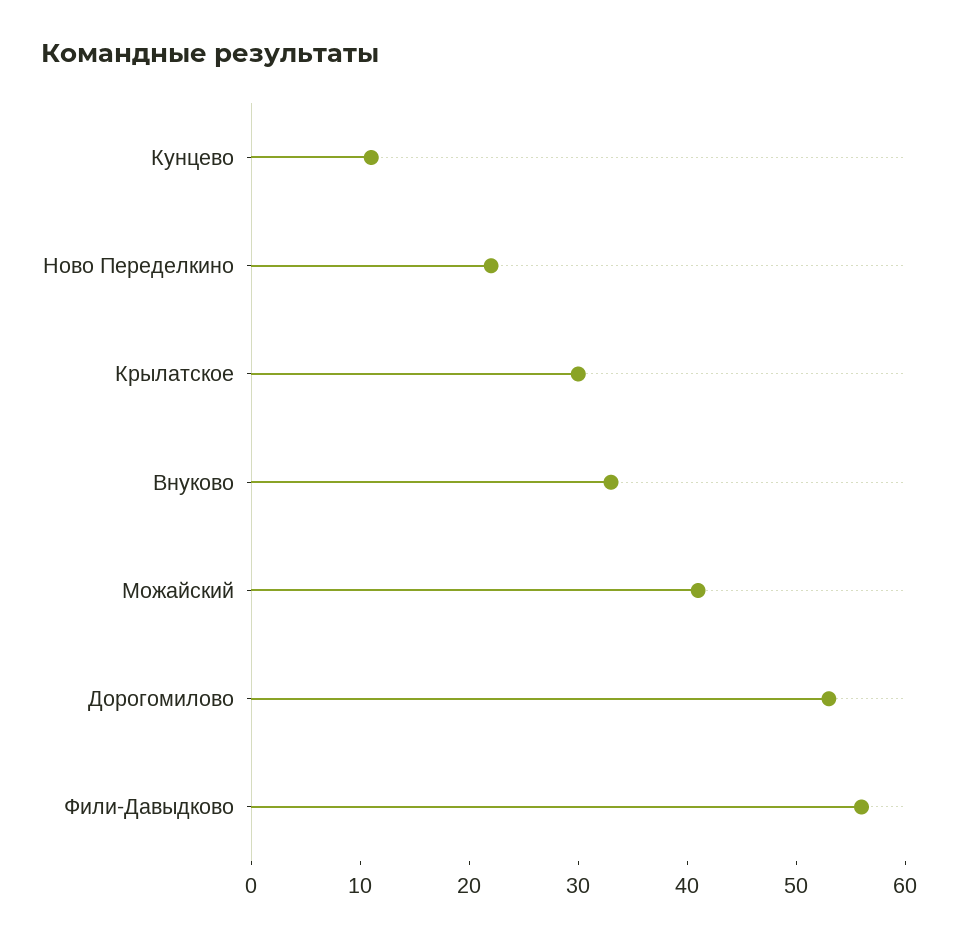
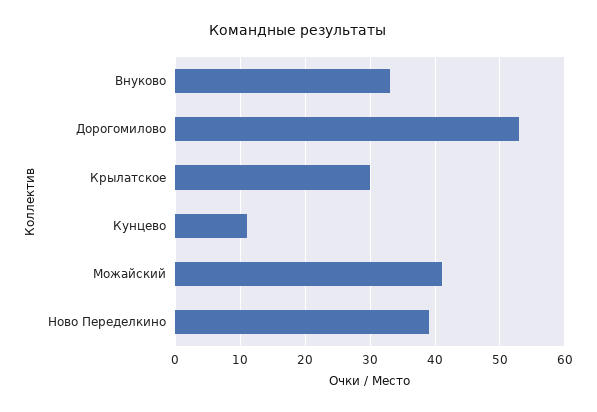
  {
    "Кунцево": 11,
-   "Ново Переделкино": 22,
+   "Ново Переделкино": 39,
    "Крылатское": 30,
    "Внуково": 33,
    "Можайский": 41,
-   "Дорогомилово": 53,
+   "Дорогомилово": 53
-   "Фили-Давыдково": 56
  }

